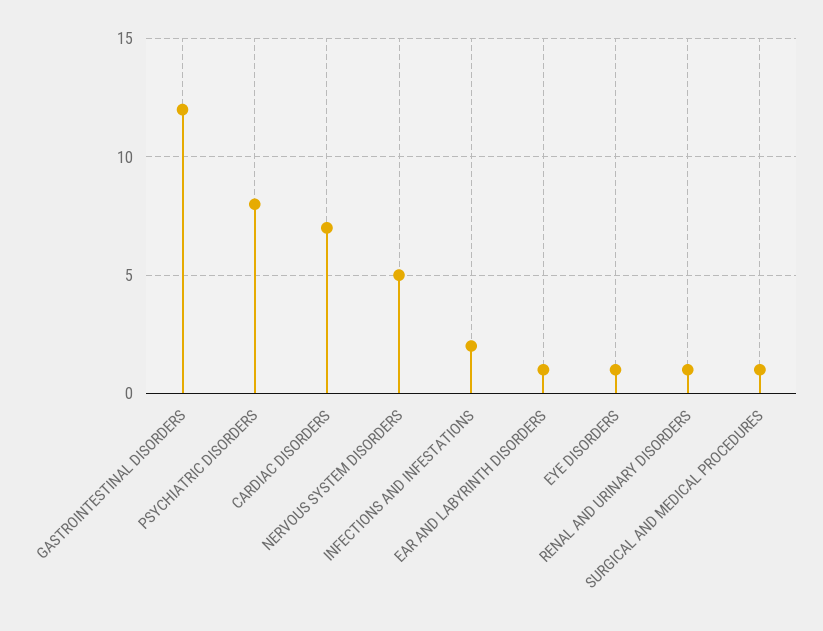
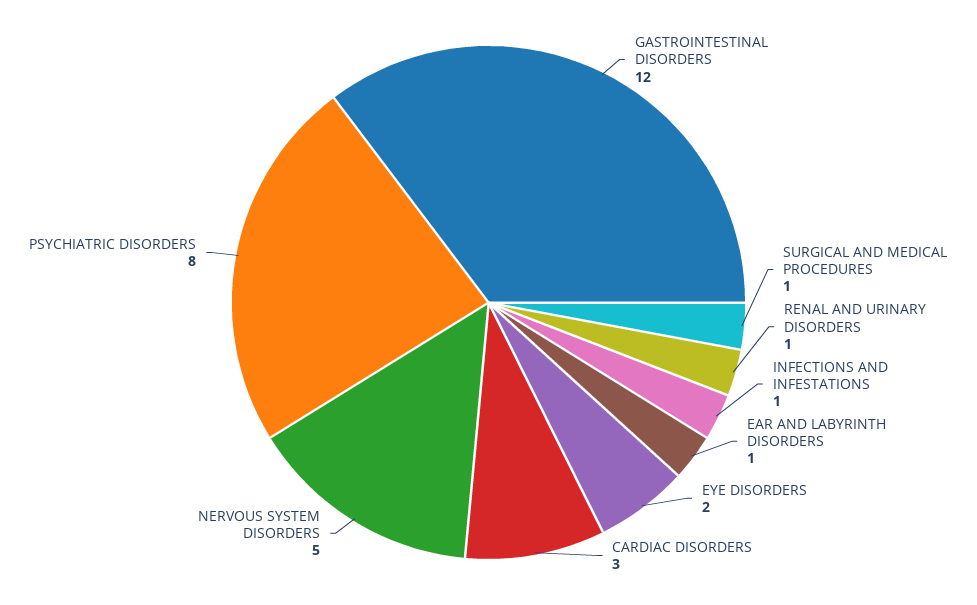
  {
    "GASTROINTESTINAL DISORDERS": 12,
    "PSYCHIATRIC DISORDERS": 8,
-   "CARDIAC DISORDERS": 7,
+   "CARDIAC DISORDERS": 3,
    "NERVOUS SYSTEM DISORDERS": 5,
-   "INFECTIONS AND INFESTATIONS": 2,
+   "INFECTIONS AND INFESTATIONS": 1,
    "EAR AND LABYRINTH DISORDERS": 1,
-   "EYE DISORDERS": 1,
+   "EYE DISORDERS": 2,
    "RENAL AND URINARY DISORDERS": 1,
    "SURGICAL AND MEDICAL PROCEDURES": 1
  }

